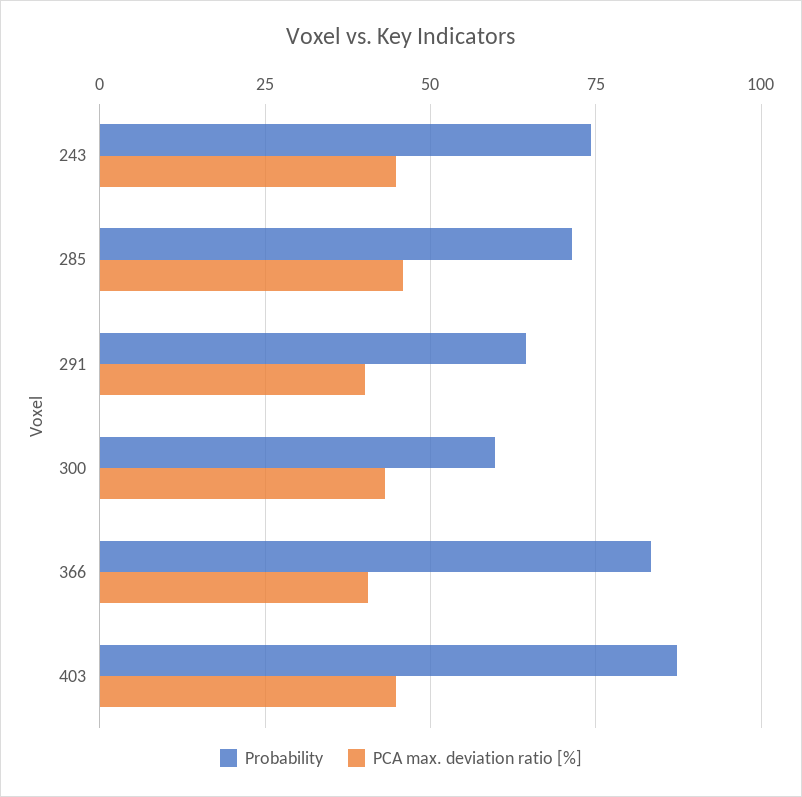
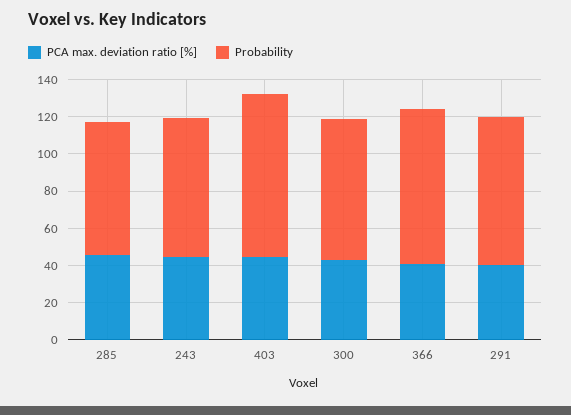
  {
    "Probability": {
      "243": 75,
      "285": 72.5,
-     "291": 65,
+     "291": 80,
-     "300": 60,
+     "300": 75,
      "366": 82.5,
      "403": 87.5
    },
    "PCA max. deviation ratio [%]": {
      "243": 45,
      "285": 45,
      "291": 40,
      "300": 42.5,
      "366": 40,
      "403": 45
    }
  }

